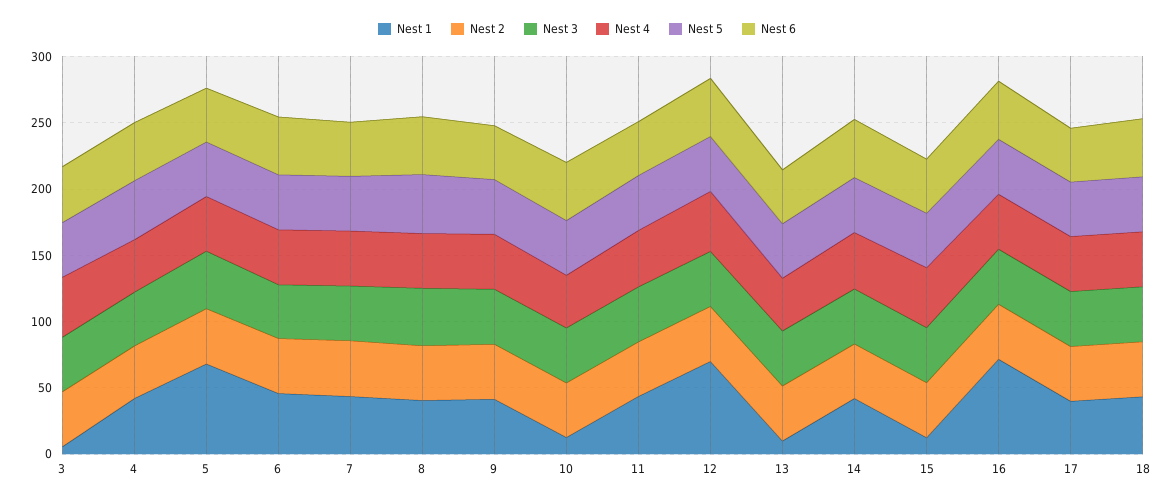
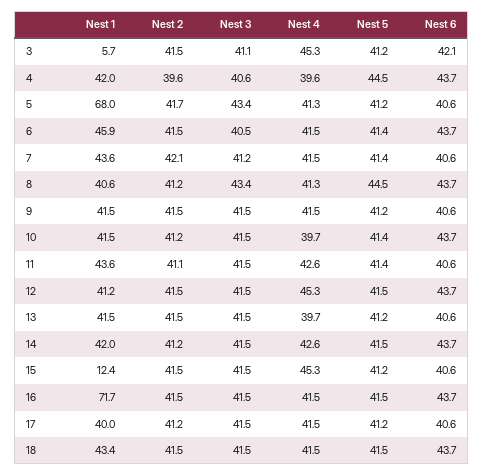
  {
    "Nest 1": {
      "3": 5.7,
      "4": 42,
      "5": 68,
      "6": 45.9,
      "7": 43.6,
      "8": 40.6,
      "9": 41.5,
-     "10": 10,
+     "10": 41.5,
      "11": 43.6,
-     "12": 70,
+     "12": 41.2,
-     "13": 10,
+     "13": 41.5,
      "14": 42,
      "15": 12.4,
      "16": 71.7,
      "17": 40,
      "18": 43.4
    },
    "Nest 2": {
      "3": 41.5,
      "4": 39.6,
      "5": 41.7,
      "6": 41.5,
      "7": 42.1,
      "8": 41.2,
      "9": 41.5,
      "10": 41.2,
      "11": 41.1,
      "12": 41.5,
      "13": 41.5,
      "14": 41.2,
      "15": 41.5,
      "16": 41.5,
      "17": 41.2,
      "18": 41.5
    },
    "Nest 3": {
      "3": 41.1,
      "4": 40.6,
      "5": 43.4,
      "6": 40.5,
      "7": 41.2,
      "8": 43.4,
      "9": 41.5,
      "10": 41.5,
      "11": 41.5,
      "12": 41.5,
      "13": 41.5,
      "14": 41.5,
      "15": 41.5,
      "16": 41.5,
      "17": 41.5,
      "18": 41.5
    },
    "Nest 4": {
      "3": 45.3,
      "4": 39.6,
      "5": 41.3,
      "6": 41.5,
      "7": 41.5,
      "8": 41.3,
      "9": 41.5,
      "10": 39.7,
      "11": 42.6,
      "12": 45.3,
      "13": 39.7,
      "14": 42.6,
      "15": 45.3,
      "16": 41.5,
      "17": 41.5,
      "18": 41.5
    },
    "Nest 5": {
      "3": 41.2,
      "4": 44.5,
      "5": 41.2,
      "6": 41.4,
      "7": 41.4,
      "8": 44.5,
      "9": 41.2,
      "10": 41.4,
      "11": 41.4,
      "12": 41.5,
      "13": 41.2,
      "14": 41.5,
      "15": 41.2,
      "16": 41.5,
      "17": 41.2,
      "18": 41.5
    },
    "Nest 6": {
      "3": 42.1,
      "4": 43.7,
      "5": 40.6,
      "6": 43.7,
      "7": 40.6,
      "8": 43.7,
      "9": 40.6,
      "10": 43.7,
      "11": 40.6,
      "12": 43.7,
      "13": 40.6,
      "14": 43.7,
      "15": 40.6,
      "16": 43.7,
      "17": 40.6,
      "18": 43.7
    }
  }

